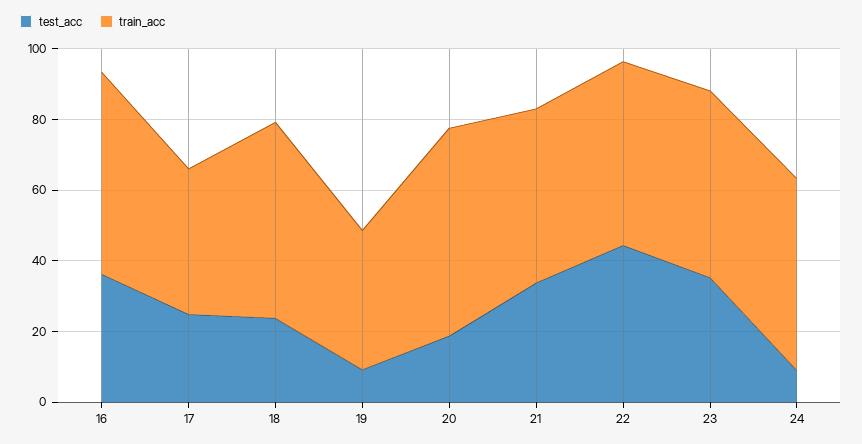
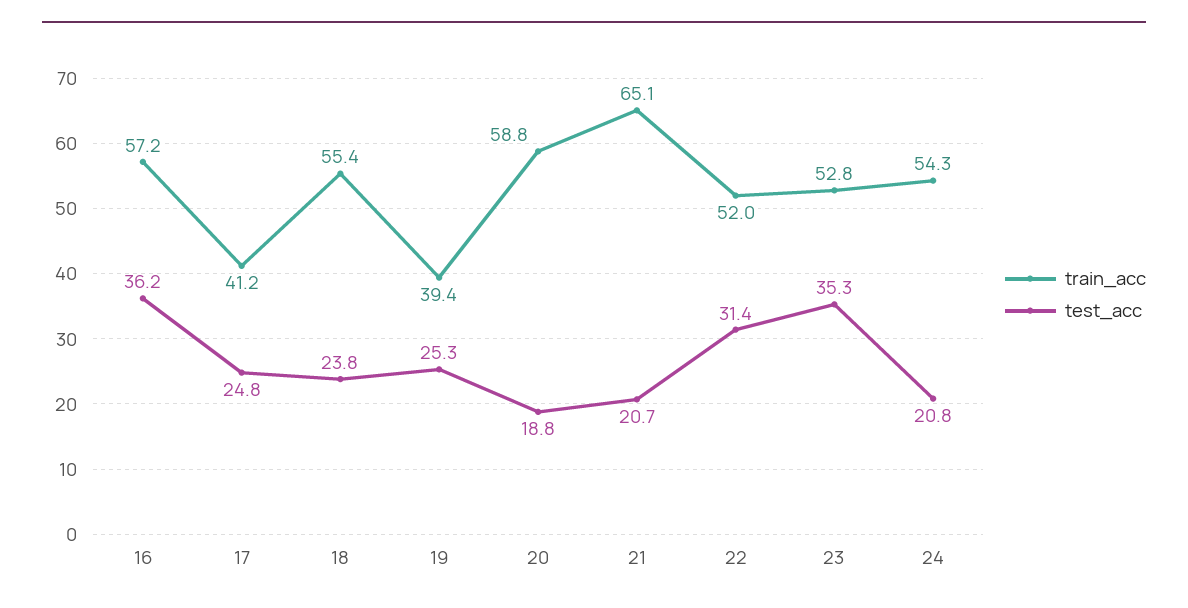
  {
    "test_acc": {
      "16": 36.2,
      "17": 24.8,
      "18": 23.8,
-     "19": 10,
+     "19": 25.3,
      "20": 18.8,
-     "21": 35,
+     "21": 20.7,
-     "22": 45,
+     "22": 31.4,
      "23": 35.3,
-     "24": 10
+     "24": 20.8
    },
    "train_acc": {
      "16": 57.2,
      "17": 41.2,
      "18": 55.4,
      "19": 39.4,
      "20": 58.8,
-     "21": 50,
+     "21": 65.1,
      "22": 52,
      "23": 52.8,
      "24": 54.3
    }
  }

